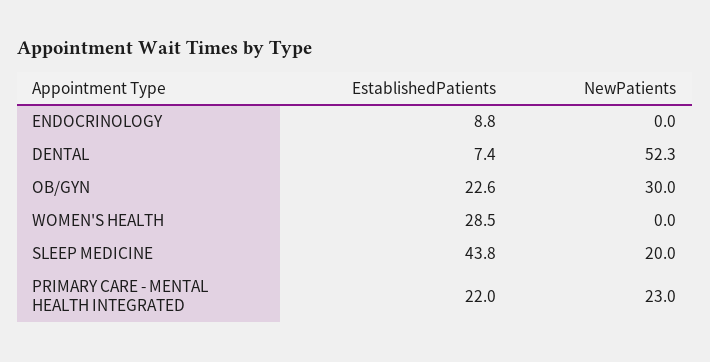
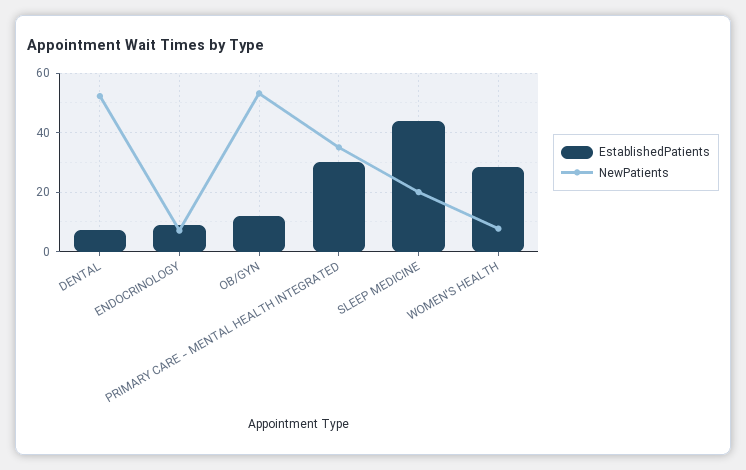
  {
    "EstablishedPatients": {
      "ENDOCRINOLOGY": 8.8,
      "DENTAL": 7.4,
-     "OB/GYN": 22.6,
+     "OB/GYN": 12.5,
      "WOMEN'S HEALTH": 28.5,
      "SLEEP MEDICINE": 43.8,
-     "PRIMARY CARE - MENTAL HEALTH INTEGRATED": 22
+     "PRIMARY CARE - MENTAL HEALTH INTEGRATED": 30
    },
    "NewPatients": {
-     "ENDOCRINOLOGY": 0,
+     "ENDOCRINOLOGY": 7.5,
      "DENTAL": 52.3,
-     "OB/GYN": 30,
+     "OB/GYN": 52.5,
-     "WOMEN'S HEALTH": 0,
+     "WOMEN'S HEALTH": 7.5,
      "SLEEP MEDICINE": 20,
-     "PRIMARY CARE - MENTAL HEALTH INTEGRATED": 23
+     "PRIMARY CARE - MENTAL HEALTH INTEGRATED": 35
    }
  }

